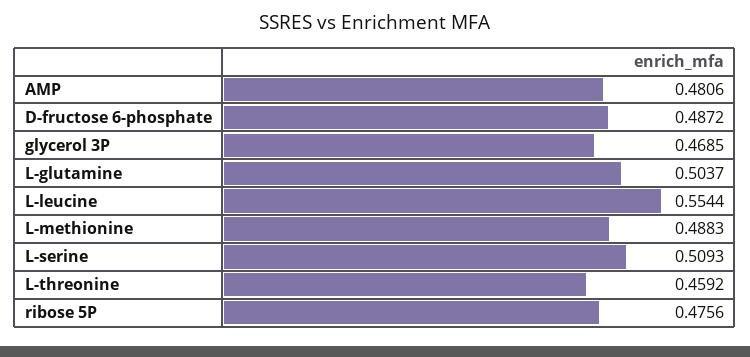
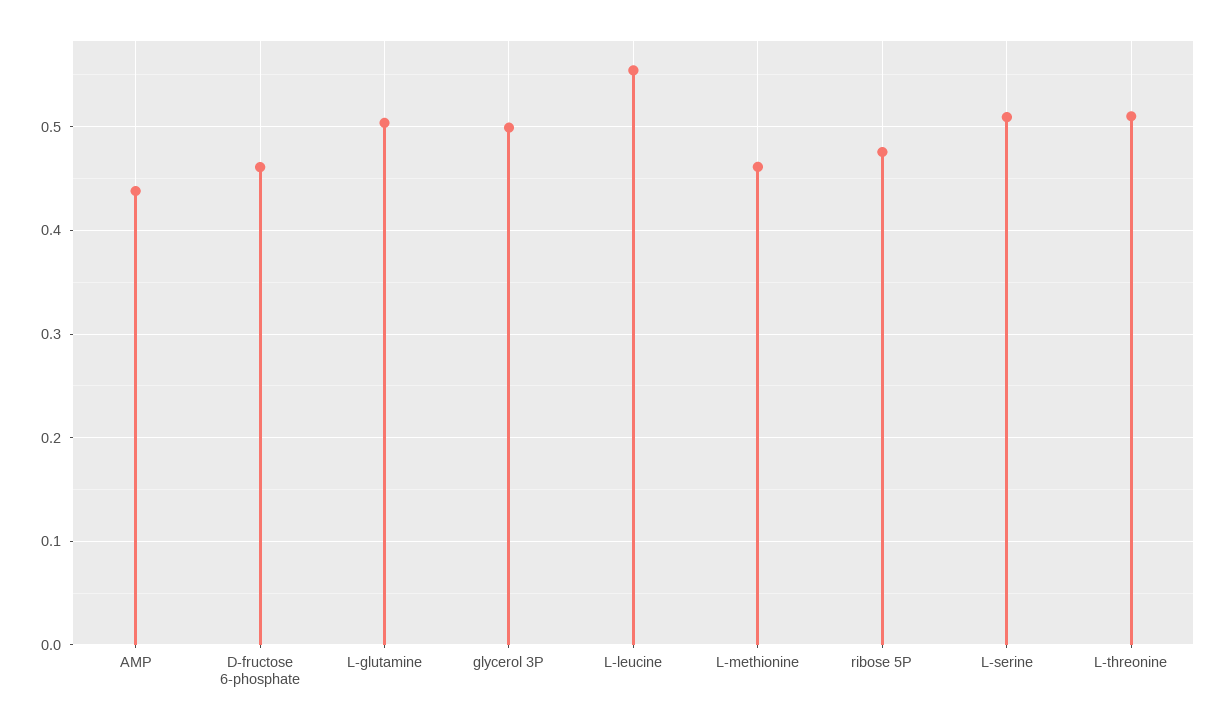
  {
-   "AMP": 0.4806,
+   "AMP": 0.44,
-   "D-fructose 6-phosphate": 0.4872,
+   "D-fructose 6-phosphate": 0.46,
-   "glycerol 3P": 0.4685,
+   "glycerol 3P": 0.5,
    "L-glutamine": 0.5037,
    "L-leucine": 0.5544,
-   "L-methionine": 0.4883,
+   "L-methionine": 0.46,
    "L-serine": 0.5093,
-   "L-threonine": 0.4592,
+   "L-threonine": 0.51,
    "ribose 5P": 0.4756
  }

